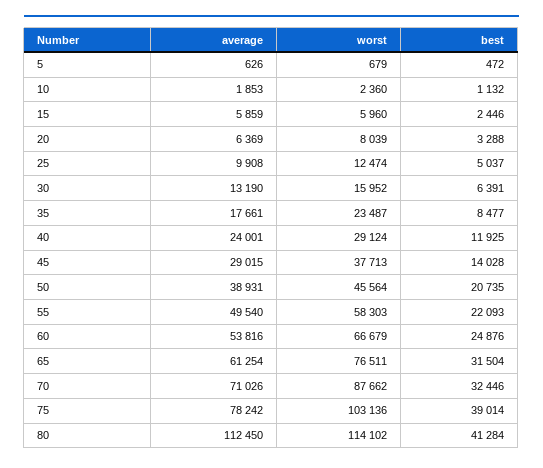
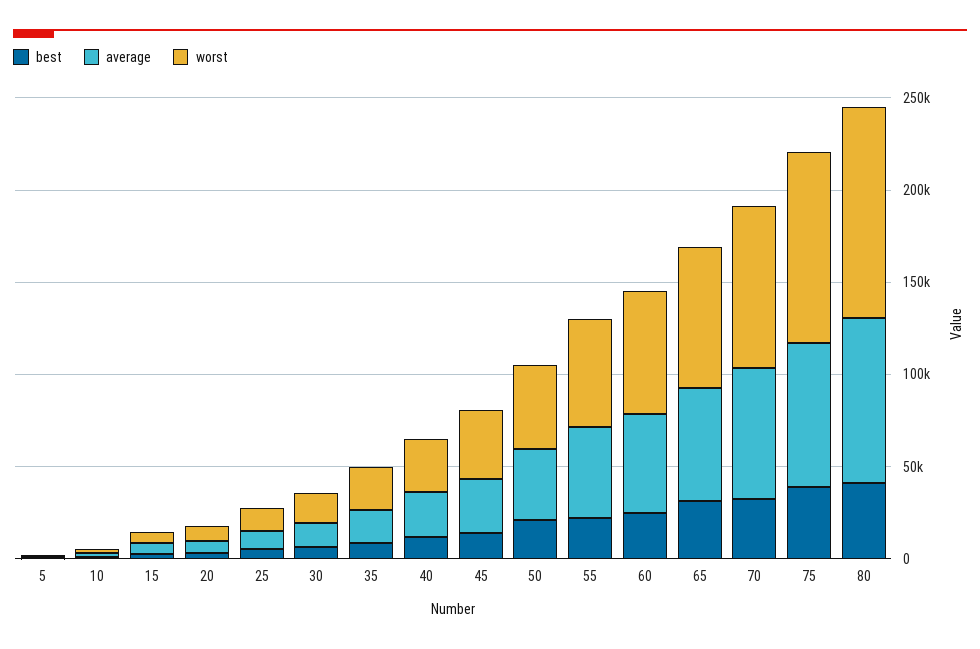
  {
    "average": {
      "5": 626,
      "10": 1853,
      "15": 5859,
      "20": 6369,
      "25": 9908,
      "30": 13190,
      "35": 17661,
      "40": 24001,
      "45": 29015,
      "50": 38931,
      "55": 49540,
      "60": 53816,
      "65": 61254,
      "70": 71026,
      "75": 78242,
-     "80": 112450
+     "80": 90000
    },
    "worst": {
      "5": 679,
      "10": 2360,
      "15": 5960,
      "20": 8039,
      "25": 12474,
      "30": 15952,
      "35": 23487,
      "40": 29124,
      "45": 37713,
      "50": 45564,
      "55": 58303,
      "60": 66679,
      "65": 76511,
      "70": 87662,
      "75": 103136,
      "80": 114102
    },
    "best": {
      "5": 472,
      "10": 1132,
      "15": 2446,
      "20": 3288,
      "25": 5037,
      "30": 6391,
      "35": 8477,
      "40": 11925,
      "45": 14028,
      "50": 20735,
      "55": 22093,
      "60": 24876,
      "65": 31504,
      "70": 32446,
      "75": 39014,
      "80": 41284
    }
  }

